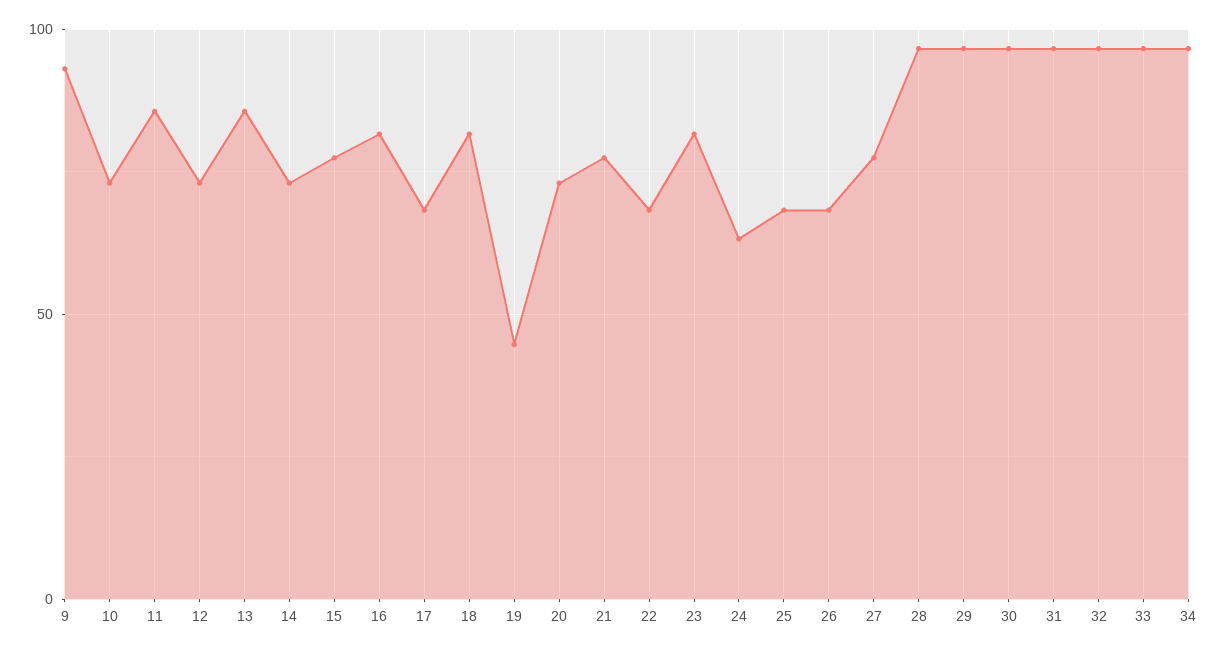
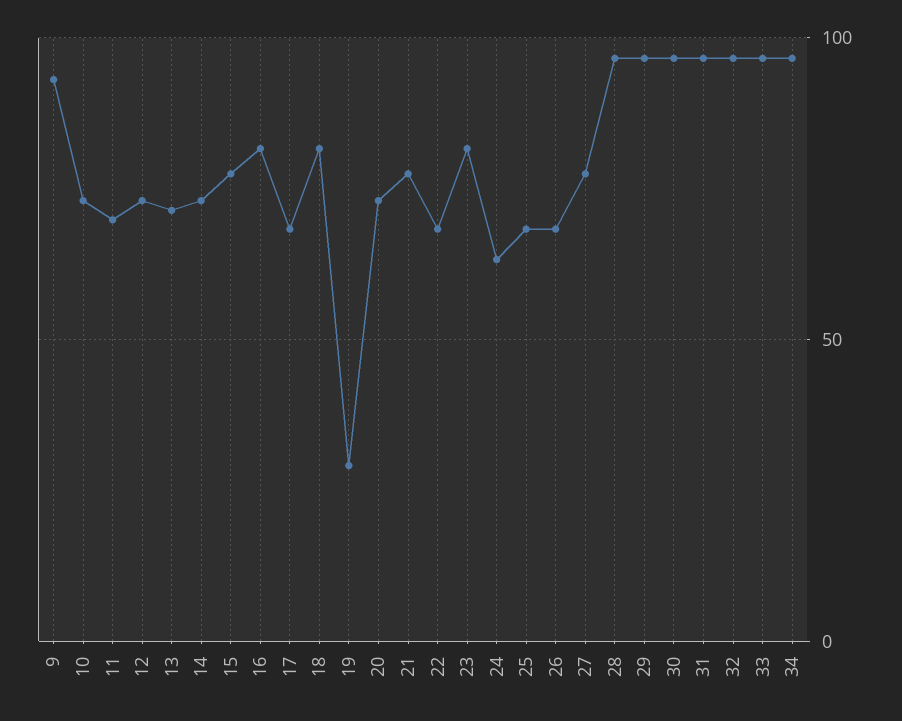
  {
    "9": 95,
    "10": 75,
-   "11": 85,
+   "11": 70,
    "12": 75,
-   "13": 85,
+   "13": 70,
    "14": 75,
    "15": 75,
    "16": 80,
    "17": 70,
    "18": 80,
-   "19": 45,
+   "19": 30,
    "20": 75,
    "21": 75,
    "22": 70,
    "23": 80,
    "24": 65,
    "25": 70,
    "26": 70,
    "27": 75,
    "28": 95,
    "29": 95,
    "30": 95,
    "31": 95,
    "32": 95,
    "33": 95,
    "34": 95
  }

